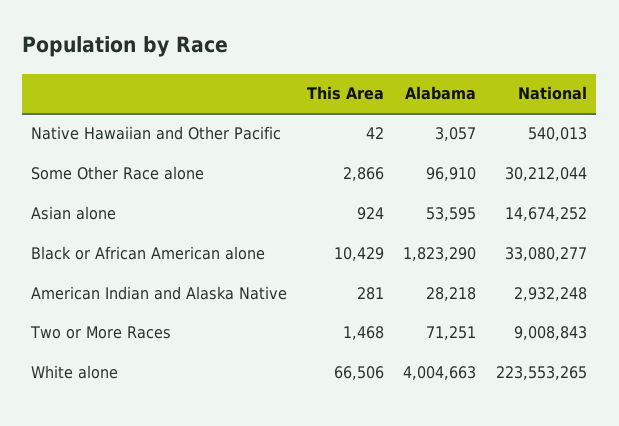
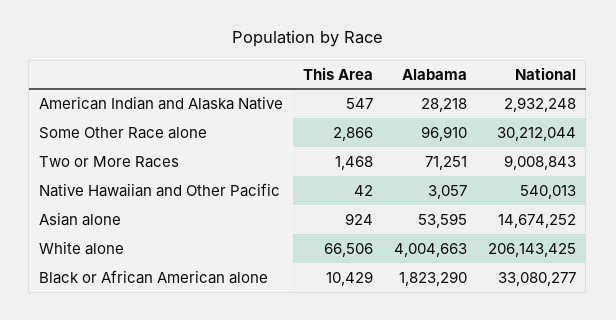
  {
    "This Area": {
      "Native Hawaiian and Other Pacific": 42,
      "Some Other Race alone": 2866,
      "Asian alone": 924,
      "Black or African American alone": 10429,
-     "American Indian and Alaska Native": 281,
+     "American Indian and Alaska Native": 547,
      "Two or More Races": 1468,
      "White alone": 66506
    },
    "Alabama": {
      "Native Hawaiian and Other Pacific": 3057,
      "Some Other Race alone": 96910,
      "Asian alone": 53595,
      "Black or African American alone": 1823290,
      "American Indian and Alaska Native": 28218,
      "Two or More Races": 71251,
      "White alone": 4004663
    },
    "National": {
      "Native Hawaiian and Other Pacific": 540013,
      "Some Other Race alone": 30212044,
      "Asian alone": 14674252,
      "Black or African American alone": 33080277,
      "American Indian and Alaska Native": 2932248,
      "Two or More Races": 9008843,
-     "White alone": 223553265
+     "White alone": 206143425
    }
  }

